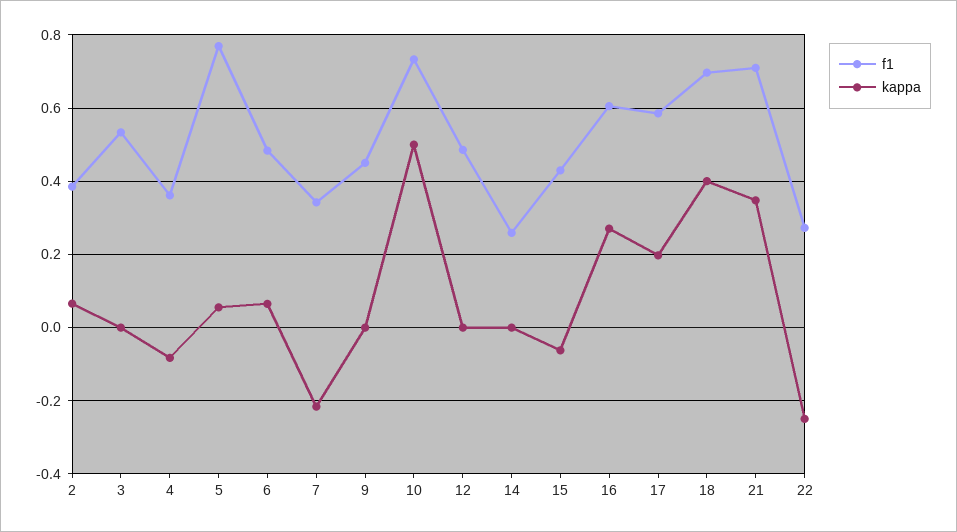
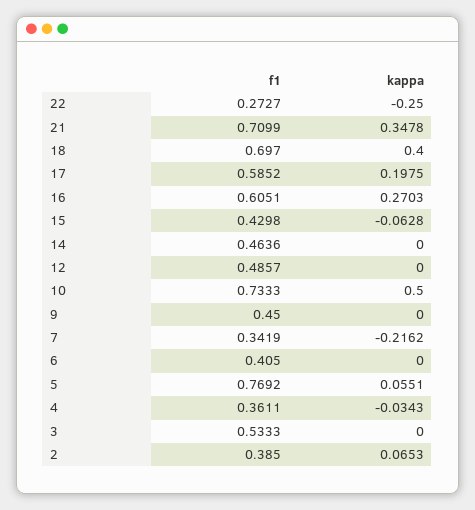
  {
    "f1": {
      "2": 0.385,
      "3": 0.5333,
      "4": 0.3611,
      "5": 0.7692,
-     "6": 0.48,
+     "6": 0.405,
      "7": 0.3419,
      "9": 0.45,
      "10": 0.7333,
      "12": 0.4857,
-     "14": 0.26,
+     "14": 0.4636,
      "15": 0.4298,
      "16": 0.6051,
      "17": 0.5852,
      "18": 0.697,
      "21": 0.7099,
      "22": 0.2727
    },
    "kappa": {
      "2": 0.0653,
      "3": 0,
-     "4": -0.08,
+     "4": -0.0343,
      "5": 0.0551,
-     "6": 0.06,
+     "6": 0,
      "7": -0.2162,
      "9": 0,
      "10": 0.5,
      "12": 0,
      "14": 0,
      "15": -0.0628,
      "16": 0.2703,
      "17": 0.1975,
      "18": 0.4,
      "21": 0.3478,
      "22": -0.25
    }
  }

